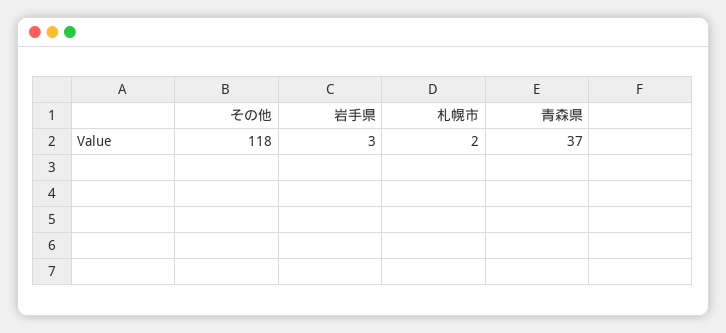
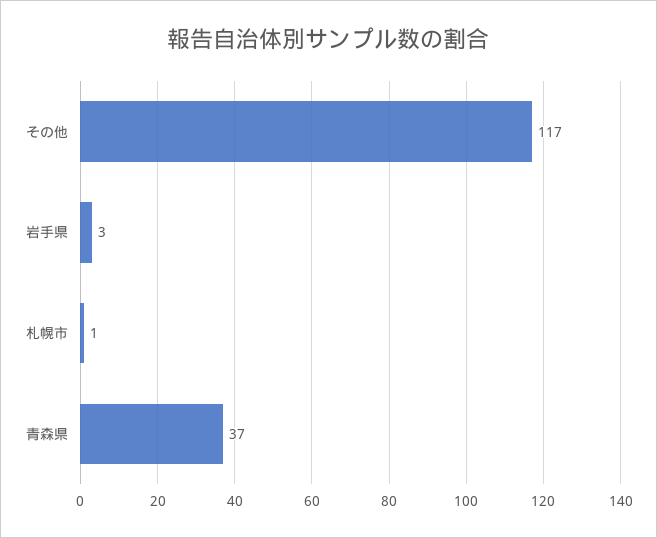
  {
-   "その他": 118,
+   "その他": 117,
    "岩手県": 3,
-   "札幌市": 2,
+   "札幌市": 1,
    "青森県": 37
  }

